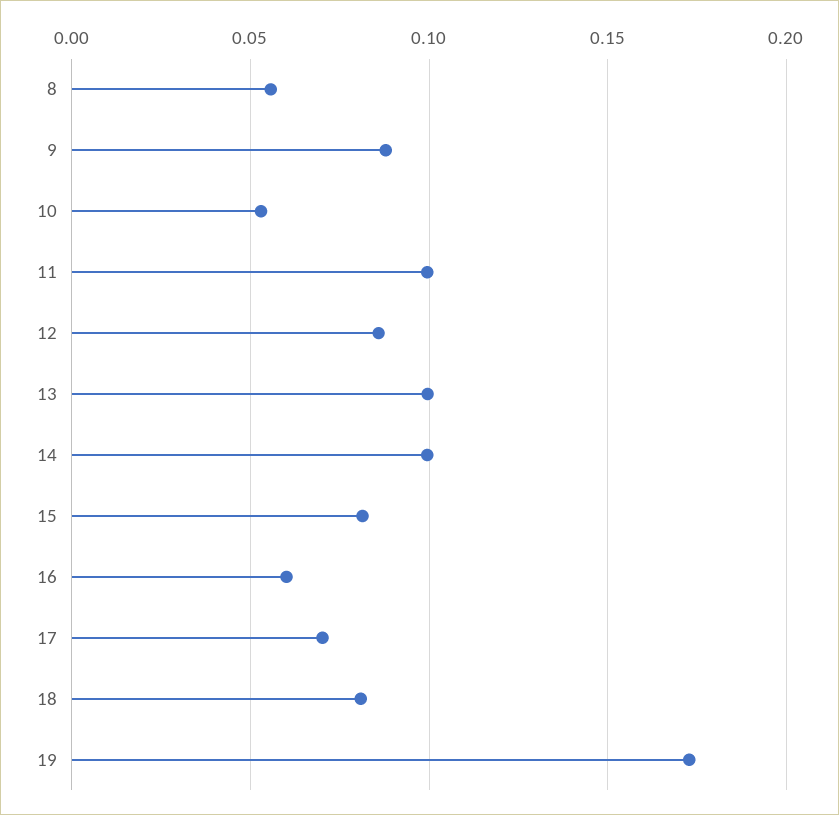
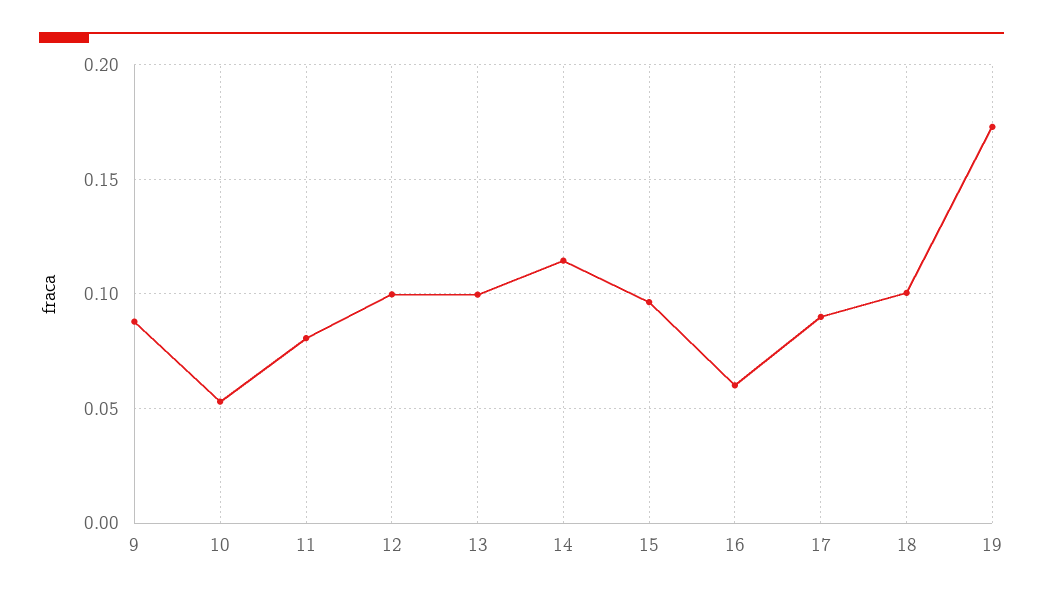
  {
-   "8": 0.055,
    "9": 0.09,
    "10": 0.055,
-   "11": 0.1,
+   "11": 0.08,
-   "12": 0.085,
+   "12": 0.1,
    "13": 0.1,
-   "14": 0.1,
+   "14": 0.115,
-   "15": 0.08,
+   "15": 0.095,
    "16": 0.06,
-   "17": 0.07,
+   "17": 0.09,
-   "18": 0.08,
+   "18": 0.1,
    "19": 0.175
  }

